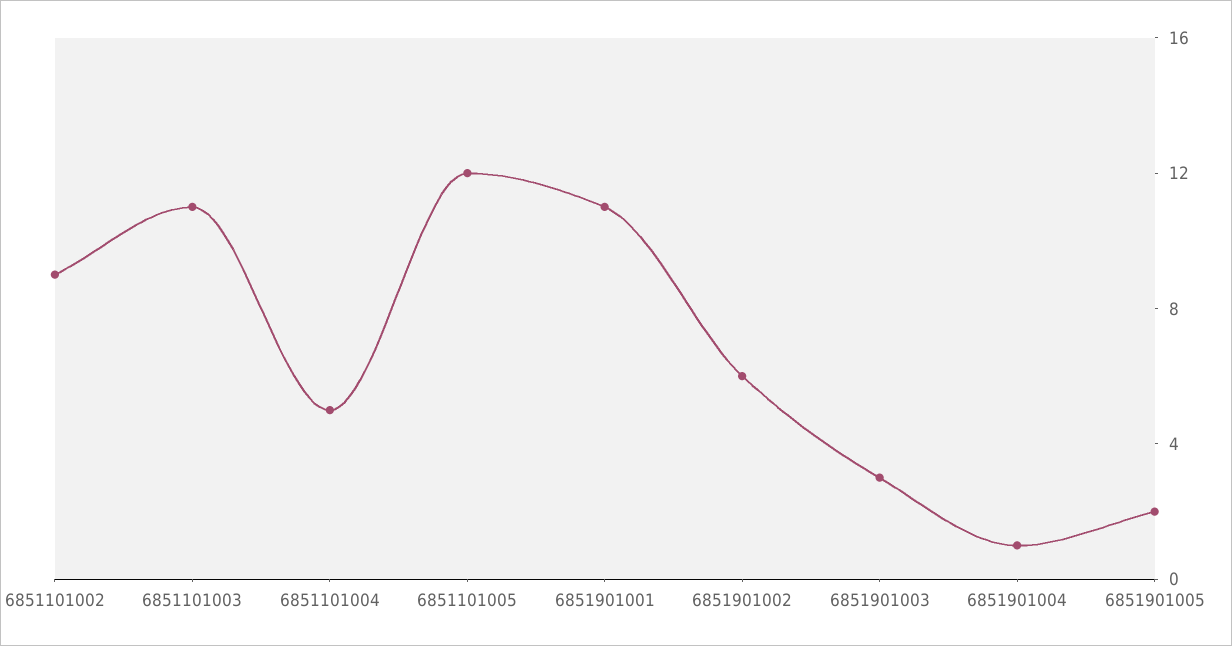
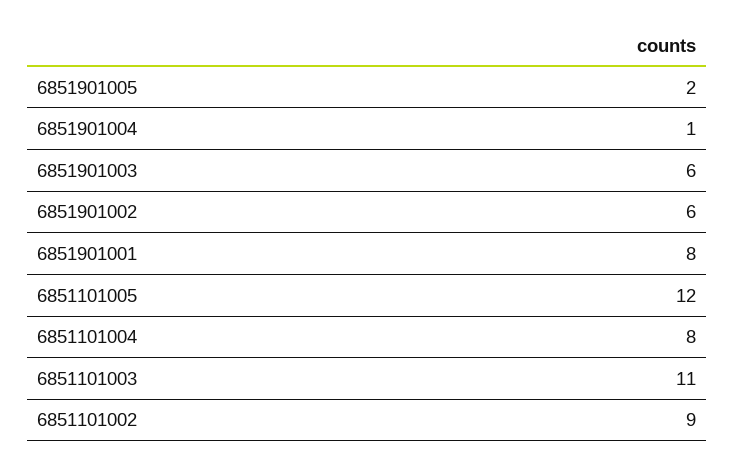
  {
    "6851101002": 9,
    "6851101003": 11,
-   "6851101004": 5,
+   "6851101004": 8,
    "6851101005": 12,
-   "6851901001": 11,
+   "6851901001": 8,
    "6851901002": 6,
-   "6851901003": 3,
+   "6851901003": 6,
    "6851901004": 1,
    "6851901005": 2
  }

